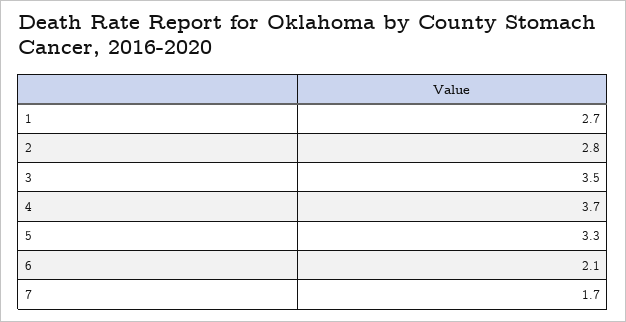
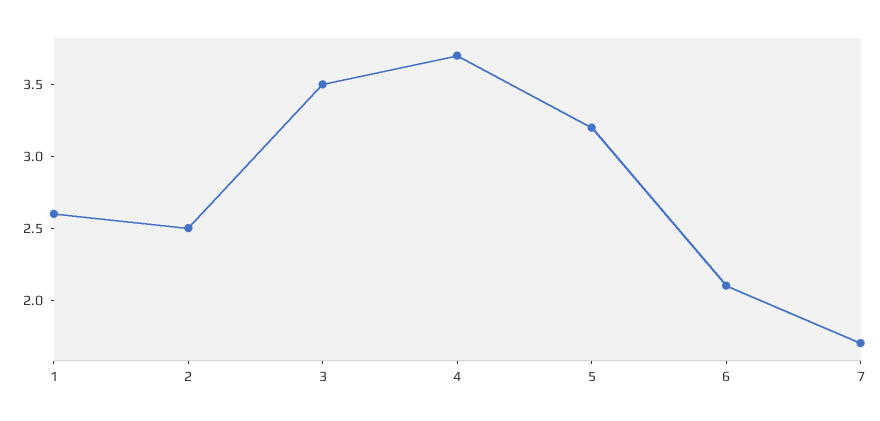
  {
-   "1": 2.7,
+   "1": 2.6,
-   "2": 2.8,
+   "2": 2.5,
    "3": 3.5,
    "4": 3.7,
-   "5": 3.3,
+   "5": 3.2,
    "6": 2.1,
    "7": 1.7
  }

